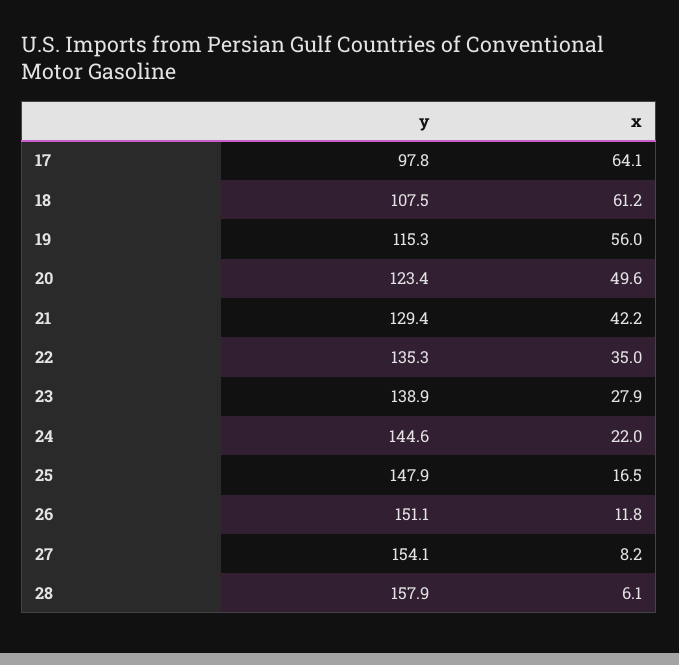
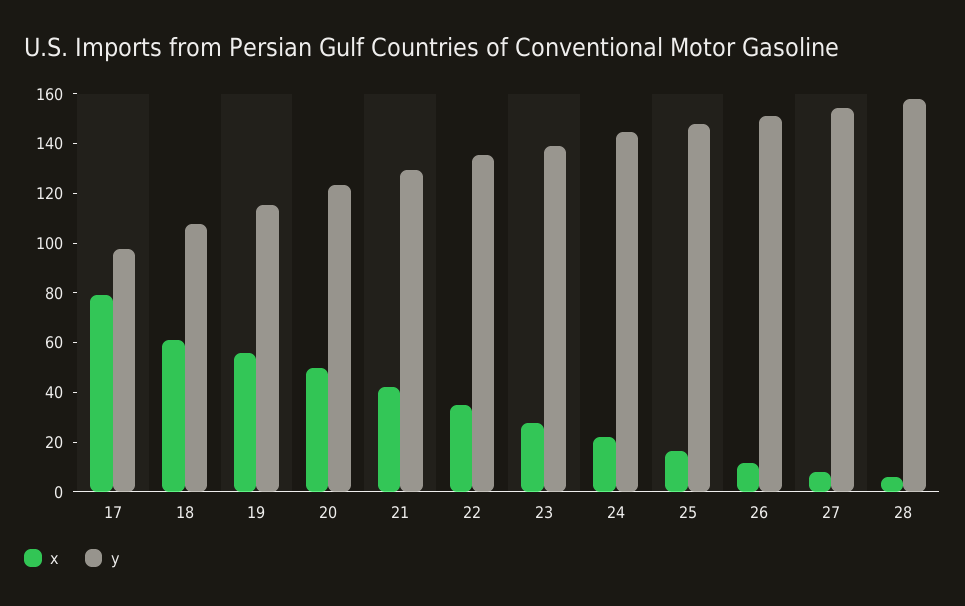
  {
    "y": {
      "17": 97.8,
      "18": 107.5,
      "19": 115.3,
      "20": 123.4,
      "21": 129.4,
      "22": 135.3,
      "23": 138.9,
      "24": 144.6,
      "25": 147.9,
      "26": 151.1,
      "27": 154.1,
      "28": 157.9
    },
    "x": {
-     "17": 64.1,
+     "17": 80,
      "18": 61.2,
      "19": 56,
      "20": 49.6,
      "21": 42.2,
      "22": 35,
      "23": 27.9,
      "24": 22,
      "25": 16.5,
      "26": 11.8,
      "27": 8.2,
      "28": 6.1
    }
  }

